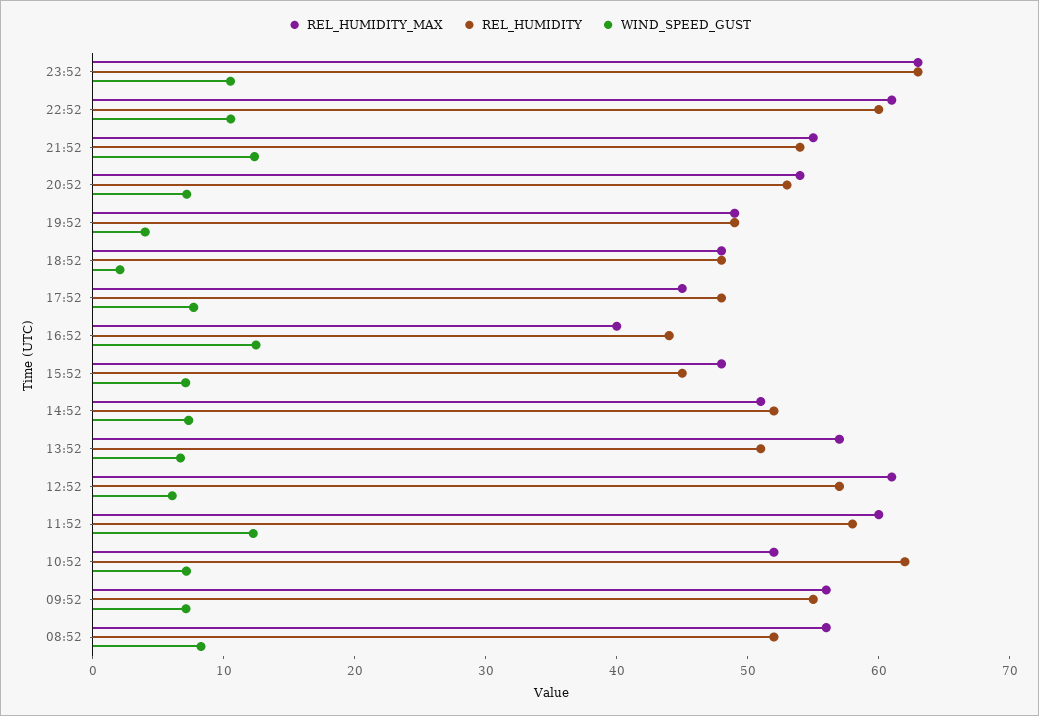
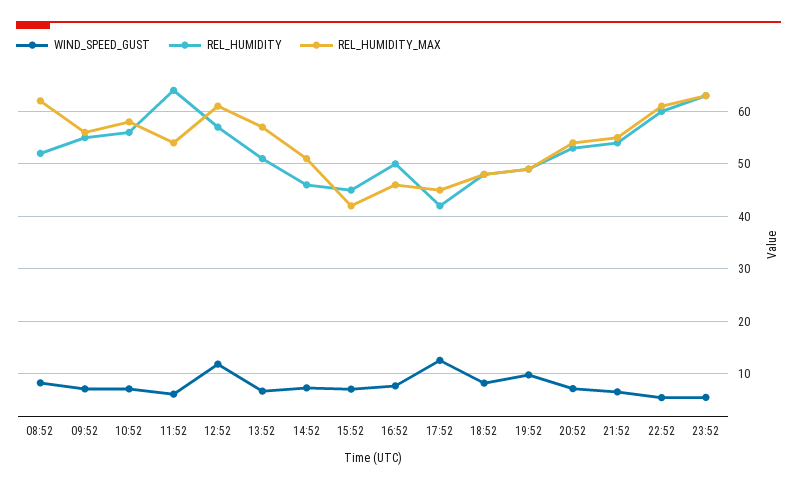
  {
    "REL_HUMIDITY_MAX": {
      "23:52": 64,
      "22:52": 62,
      "21:52": 56,
      "20:52": 54,
      "19:52": 50,
      "18:52": 48,
      "17:52": 46,
-     "16:52": 40,
+     "16:52": 46,
-     "15:52": 48,
+     "15:52": 42,
      "14:52": 52,
      "13:52": 58,
      "12:52": 62,
-     "11:52": 60,
+     "11:52": 54,
-     "10:52": 52,
+     "10:52": 58,
      "09:52": 56,
-     "08:52": 56
+     "08:52": 62
    },
    "REL_HUMIDITY": {
      "23:52": 64,
      "22:52": 60,
      "21:52": 54,
      "20:52": 54,
      "19:52": 50,
      "18:52": 48,
-     "17:52": 48,
+     "17:52": 42,
-     "16:52": 44,
+     "16:52": 50,
      "15:52": 46,
-     "14:52": 52,
+     "14:52": 46,
      "13:52": 52,
      "12:52": 58,
-     "11:52": 58,
+     "11:52": 64,
-     "10:52": 62,
+     "10:52": 56,
      "09:52": 56,
      "08:52": 52
    },
    "WIND_SPEED_GUST": {
-     "23:52": 10,
+     "23:52": 6,
-     "22:52": 10,
+     "22:52": 6,
-     "21:52": 12,
+     "21:52": 6,
      "20:52": 8,
-     "19:52": 4,
+     "19:52": 10,
-     "18:52": 2,
+     "18:52": 8,
-     "17:52": 8,
+     "17:52": 12,
-     "16:52": 12,
+     "16:52": 8,
      "15:52": 8,
      "14:52": 8,
      "13:52": 6,
-     "12:52": 6,
+     "12:52": 12,
-     "11:52": 12,
+     "11:52": 6,
      "10:52": 8,
      "09:52": 8,
      "08:52": 8
    }
  }

